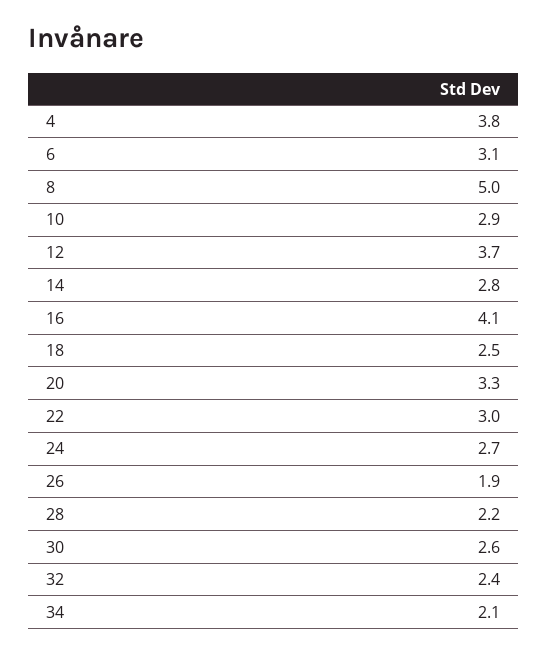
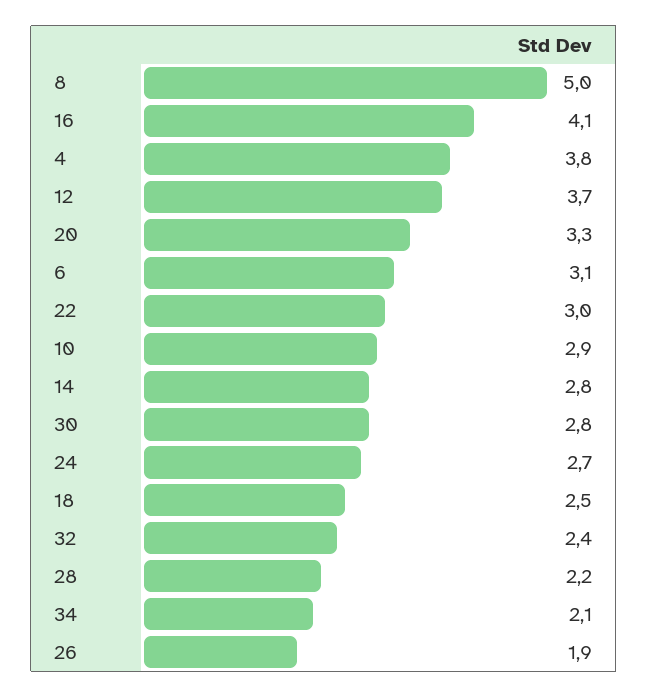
  {
    "4": 3.8,
    "6": 3.1,
    "8": 5,
    "10": 2.9,
    "12": 3.7,
    "14": 2.8,
    "16": 4.1,
    "18": 2.5,
    "20": 3.3,
    "22": 3,
    "24": 2.7,
    "26": 1.9,
    "28": 2.2,
-   "30": 2.6,
+   "30": 2.8,
    "32": 2.4,
    "34": 2.1
  }

